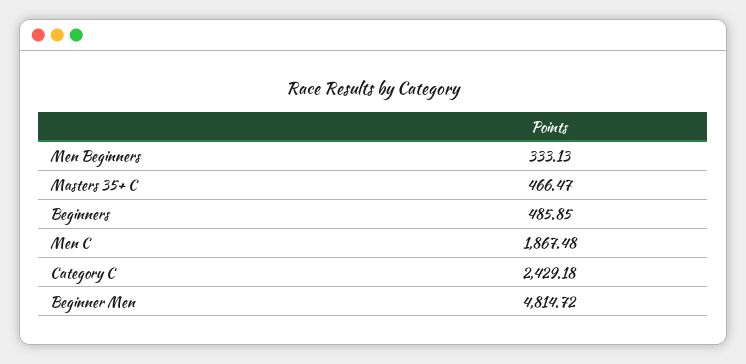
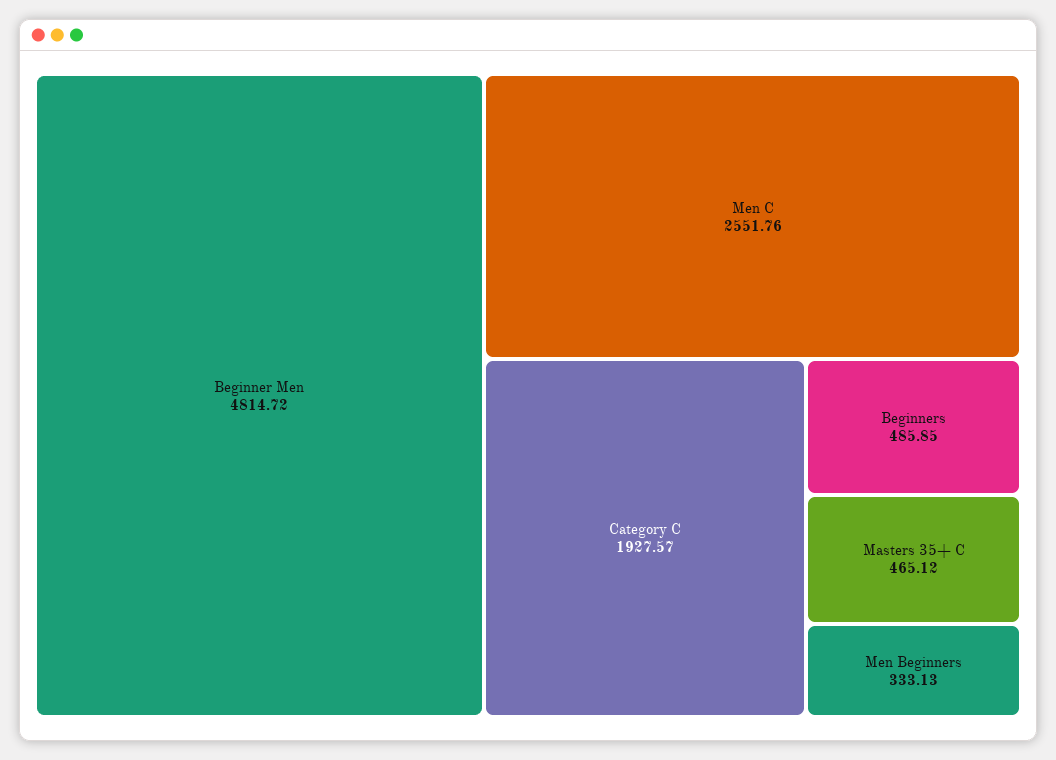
  {
    "Men Beginners": 333.13,
-   "Masters 35+ C": 466.47,
+   "Masters 35+ C": 465.12,
    "Beginners": 485.85,
-   "Men C": 1867.48,
+   "Men C": 2551.76,
-   "Category C": 2429.18,
+   "Category C": 1927.57,
    "Beginner Men": 4814.72
  }

